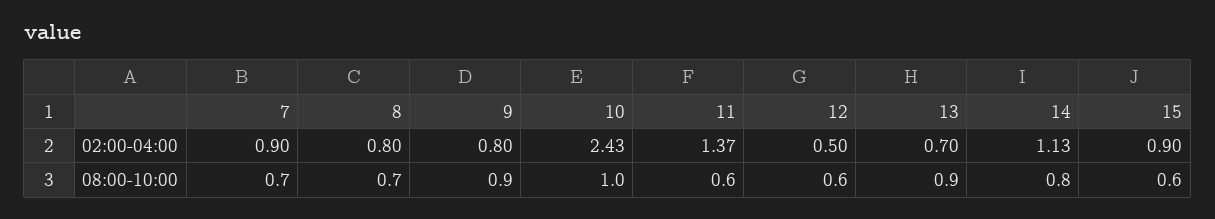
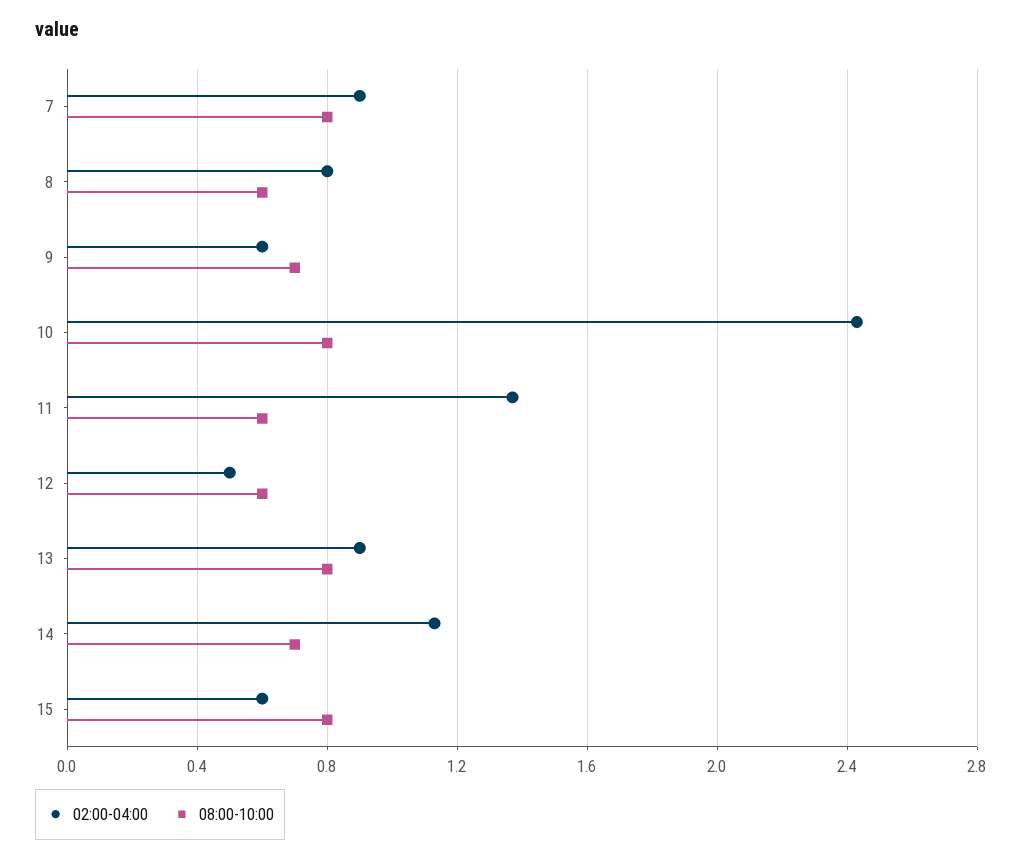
  {
    "02:00-04:00": {
      "7": 0.9,
      "8": 0.8,
-     "9": 0.8,
+     "9": 0.6,
      "10": 2.43,
      "11": 1.37,
      "12": 0.5,
-     "13": 0.7,
+     "13": 0.9,
      "14": 1.13,
-     "15": 0.9
+     "15": 0.6
    },
    "08:00-10:00": {
-     "7": 0.7,
+     "7": 0.8,
-     "8": 0.7,
+     "8": 0.6,
-     "9": 0.9,
+     "9": 0.7,
-     "10": 1,
+     "10": 0.8,
      "11": 0.6,
      "12": 0.6,
-     "13": 0.9,
+     "13": 0.8,
-     "14": 0.8,
+     "14": 0.7,
-     "15": 0.6
+     "15": 0.8
    }
  }

